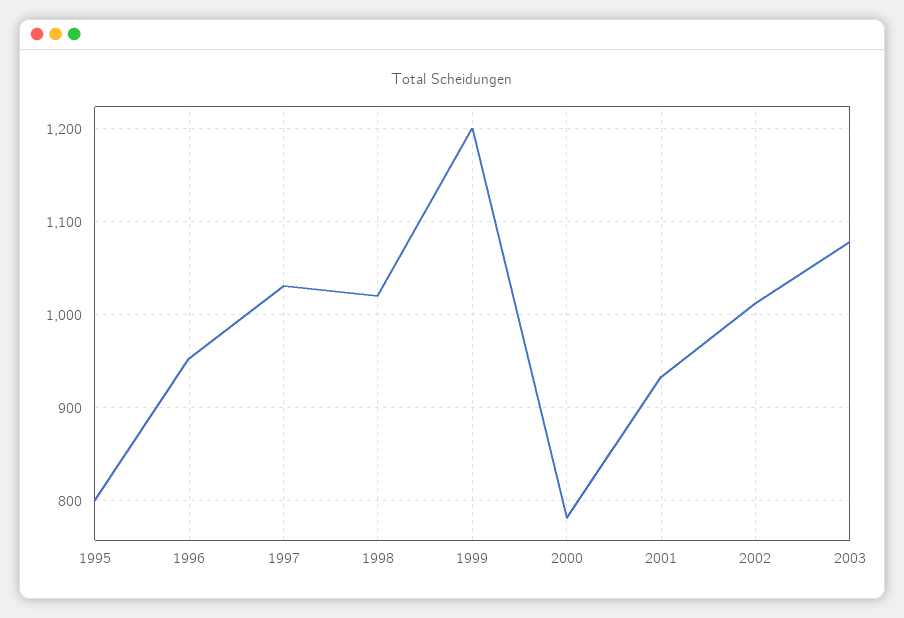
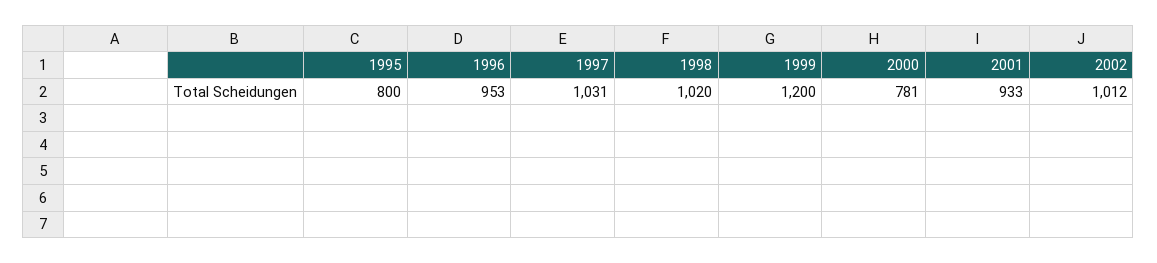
  {
    "1995": 800,
    "1996": 953,
    "1997": 1031,
    "1998": 1020,
    "1999": 1200,
    "2000": 781,
    "2001": 933,
-   "2002": 1012,
+   "2002": 1012
-   "2003": 1080
  }

